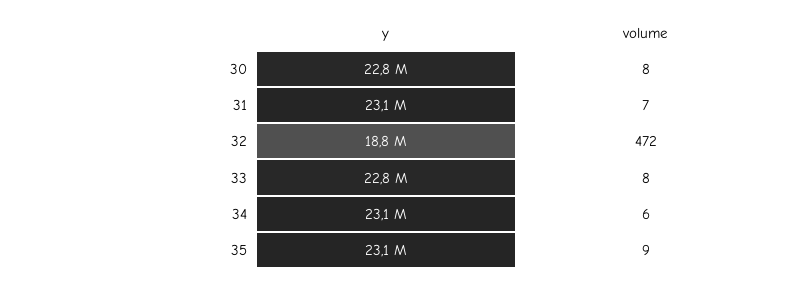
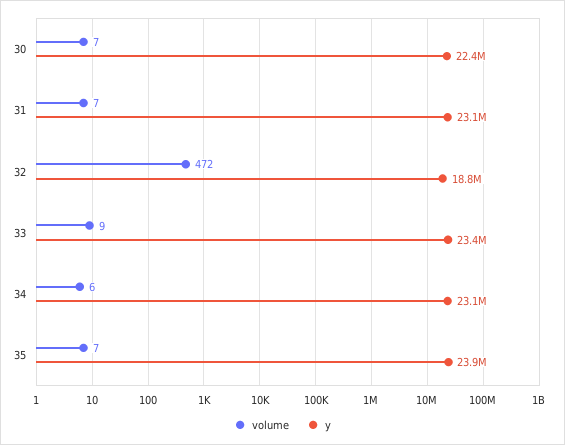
  {
    "y": {
-     "30": 22800000,
+     "30": 22400000,
      "31": 23100000,
      "32": 18800000,
-     "33": 22800000,
+     "33": 23400000,
      "34": 23100000,
-     "35": 23100000
+     "35": 23900000
    },
    "volume": {
-     "30": 8,
+     "30": 7,
      "31": 7,
      "32": 472,
-     "33": 8,
+     "33": 9,
      "34": 6,
-     "35": 9
+     "35": 7
    }
  }

